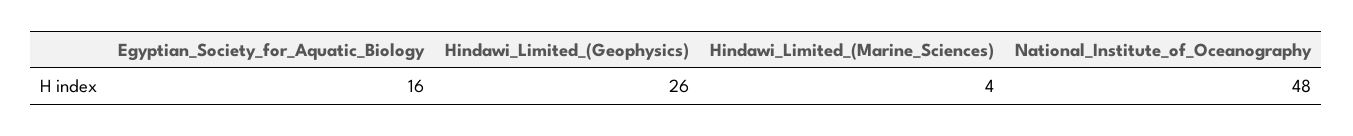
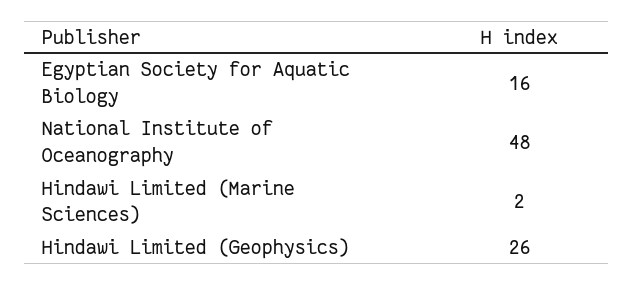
  {
    "Egyptian_Society_for_Aquatic_Biology": 16,
    "Hindawi_Limited_(Geophysics)": 26,
-   "Hindawi_Limited_(Marine_Sciences)": 4,
+   "Hindawi_Limited_(Marine_Sciences)": 2,
    "National_Institute_of_Oceanography": 48
  }

